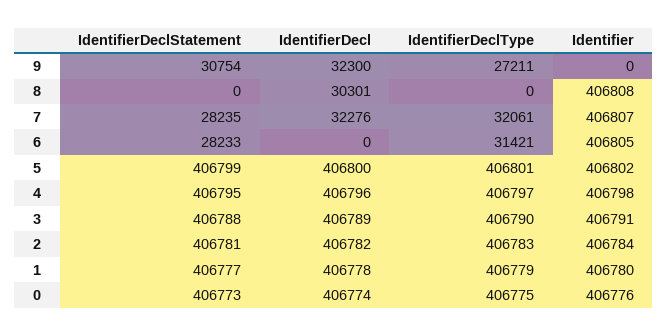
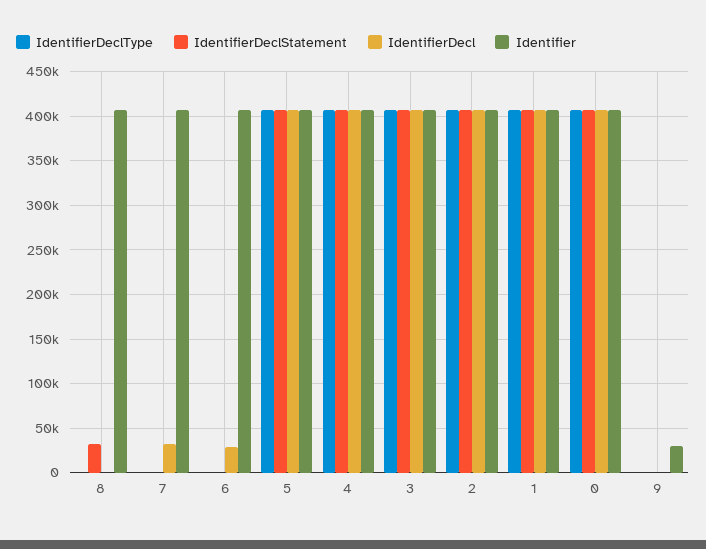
  {
    "IdentifierDeclStatement": {
-     "9": 30754,
+     "9": 0,
-     "8": 0,
+     "8": 30000,
-     "7": 28235,
+     "7": 0,
-     "6": 28233,
+     "6": 0,
      "5": 406799,
      "4": 406795,
      "3": 406788,
      "2": 406781,
      "1": 406777,
      "0": 406773
    },
    "IdentifierDecl": {
-     "9": 32300,
+     "9": 0,
-     "8": 30301,
+     "8": 0,
      "7": 32276,
-     "6": 0,
+     "6": 30000,
      "5": 406800,
      "4": 406796,
      "3": 406789,
      "2": 406782,
      "1": 406778,
      "0": 406774
    },
    "IdentifierDeclType": {
-     "9": 27211,
+     "9": 0,
      "8": 0,
-     "7": 32061,
+     "7": 0,
-     "6": 31421,
+     "6": 0,
      "5": 406801,
      "4": 406797,
      "3": 406790,
      "2": 406783,
      "1": 406779,
      "0": 406775
    },
    "Identifier": {
-     "9": 0,
+     "9": 30000,
      "8": 406808,
      "7": 406807,
      "6": 406805,
      "5": 406802,
      "4": 406798,
      "3": 406791,
      "2": 406784,
      "1": 406780,
      "0": 406776
    }
  }

